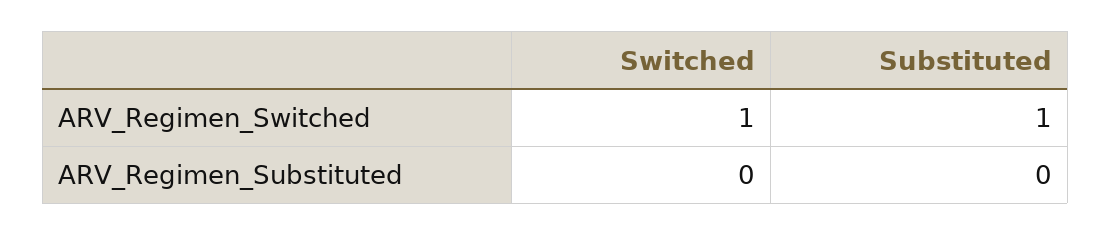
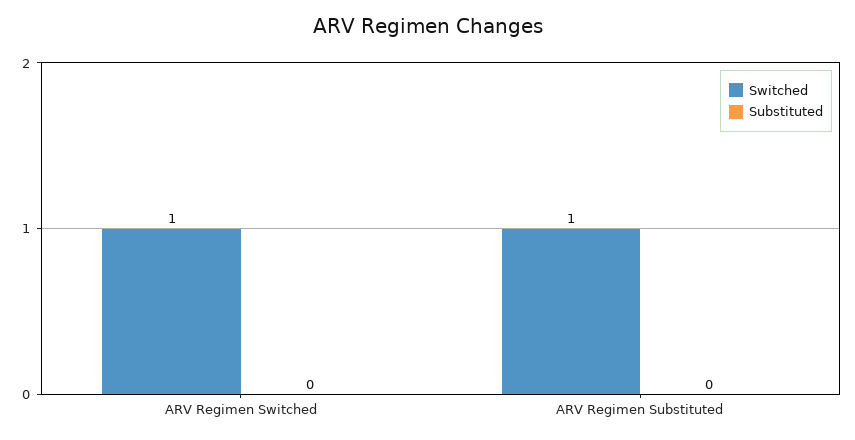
  {
    "Switched": {
      "ARV_Regimen_Switched": 1,
-     "ARV_Regimen_Substituted": 0
+     "ARV_Regimen_Substituted": 1
    },
    "Substituted": {
-     "ARV_Regimen_Switched": 1,
+     "ARV_Regimen_Switched": 0,
      "ARV_Regimen_Substituted": 0
    }
  }

